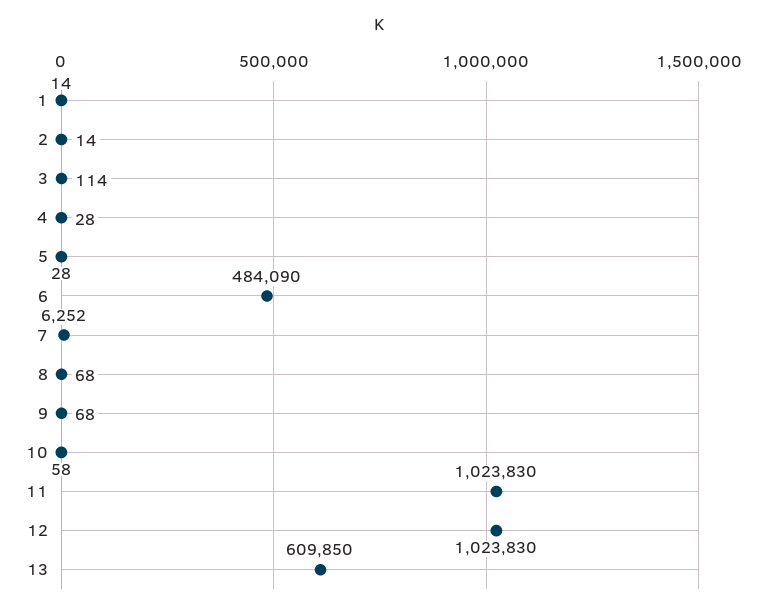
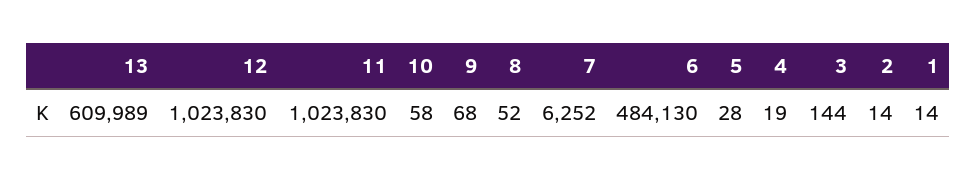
  {
    "1": 14,
    "2": 14,
-   "3": 114,
+   "3": 144,
-   "4": 28,
+   "4": 19,
    "5": 28,
-   "6": 484090,
+   "6": 484130,
    "7": 6252,
-   "8": 68,
+   "8": 52,
    "9": 68,
    "10": 58,
    "11": 1023830,
    "12": 1023830,
-   "13": 609850
+   "13": 609989
  }

